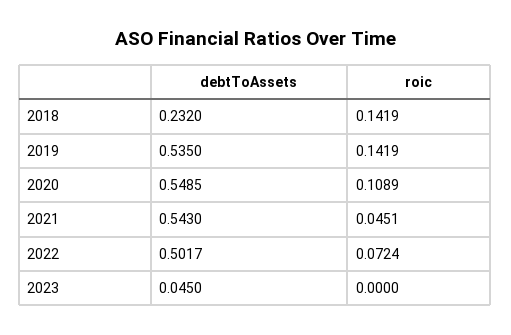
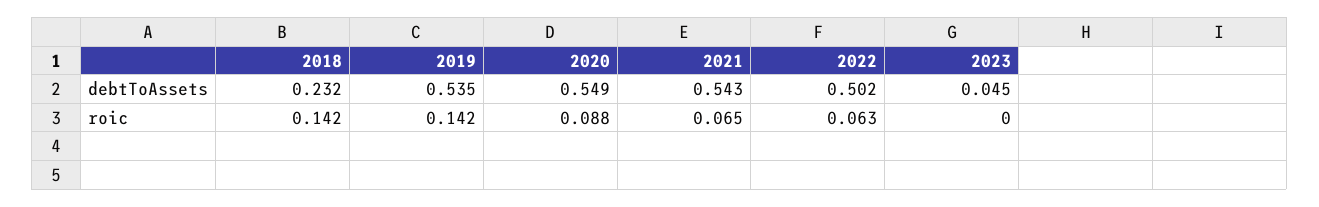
  {
    "debtToAssets": {
      "2018": 0.232,
      "2019": 0.535,
      "2020": 0.5485,
      "2021": 0.543,
      "2022": 0.5017,
      "2023": 0.045
    },
    "roic": {
      "2018": 0.1419,
      "2019": 0.1419,
-     "2020": 0.1089,
+     "2020": 0.088,
-     "2021": 0.0451,
+     "2021": 0.065,
-     "2022": 0.0724,
+     "2022": 0.063,
      "2023": 0
    }
  }

